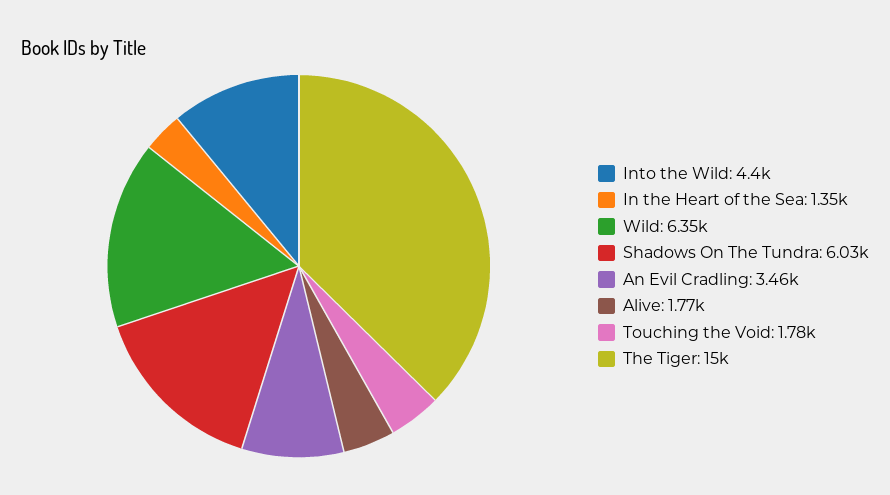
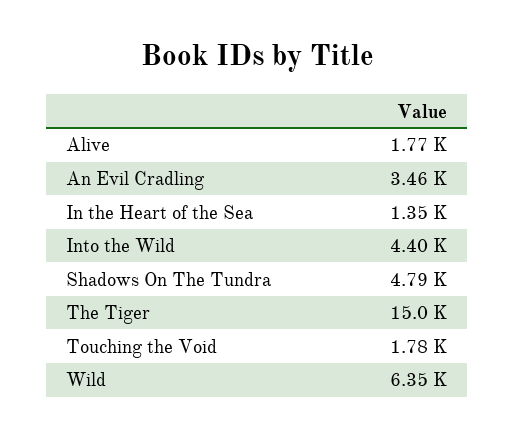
  {
    "Into the Wild": 4400,
    "In the Heart of the Sea": 1350,
    "Wild": 6350,
-   "Shadows On The Tundra": 6030,
+   "Shadows On The Tundra": 4790,
    "An Evil Cradling": 3460,
    "Alive": 1770,
    "Touching the Void": 1780,
    "The Tiger": 15000
  }

